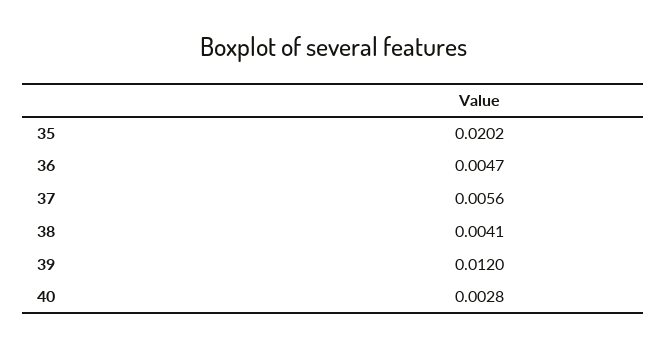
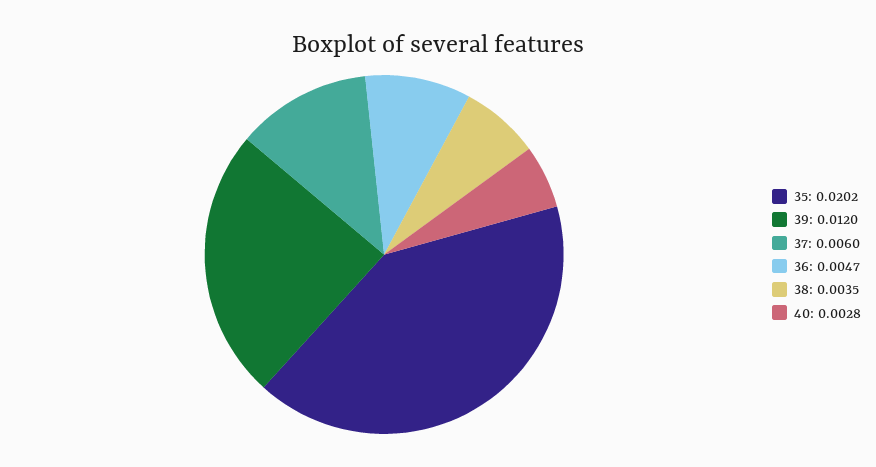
  {
    "35": 0.0202,
    "36": 0.0047,
-   "37": 0.0056,
+   "37": 0.006,
-   "38": 0.0041,
+   "38": 0.0035,
    "39": 0.012,
    "40": 0.0028
  }

